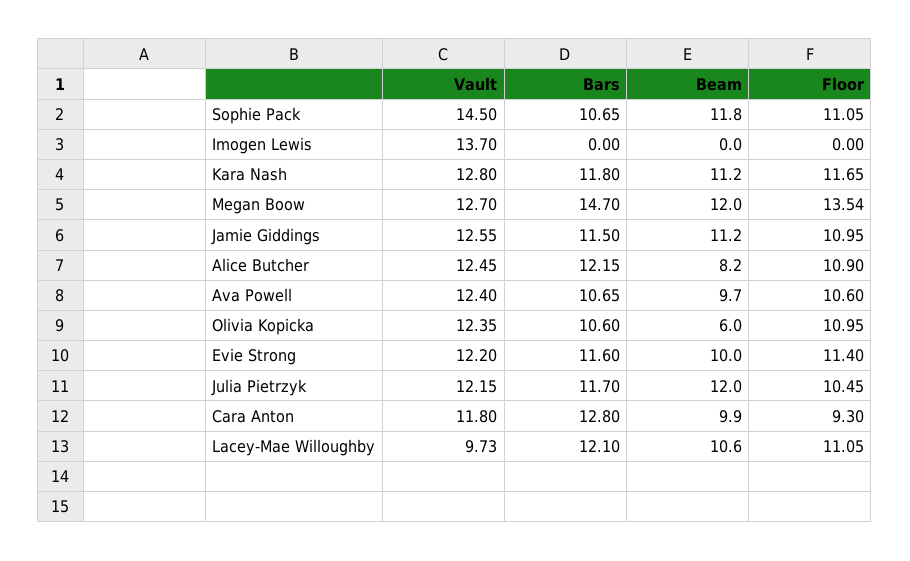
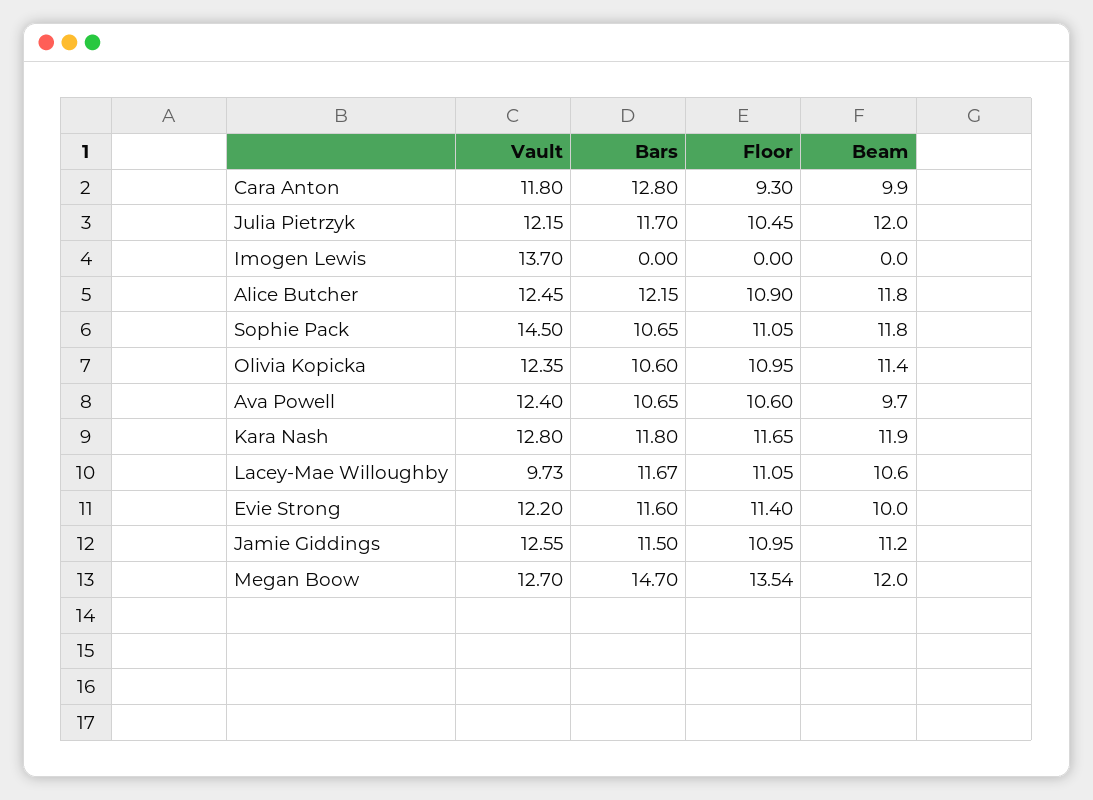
  {
    "Vault": {
      "Sophie Pack": 14.5,
      "Imogen Lewis": 13.7,
      "Kara Nash": 12.8,
      "Megan Boow": 12.7,
      "Jamie Giddings": 12.55,
      "Alice Butcher": 12.45,
      "Ava Powell": 12.4,
      "Olivia Kopicka": 12.35,
      "Evie Strong": 12.2,
      "Julia Pietrzyk": 12.15,
      "Cara Anton": 11.8,
      "Lacey-Mae Willoughby": 9.73
    },
    "Bars": {
      "Sophie Pack": 10.65,
      "Imogen Lewis": 0,
      "Kara Nash": 11.8,
      "Megan Boow": 14.7,
      "Jamie Giddings": 11.5,
      "Alice Butcher": 12.15,
      "Ava Powell": 10.65,
      "Olivia Kopicka": 10.6,
      "Evie Strong": 11.6,
      "Julia Pietrzyk": 11.7,
      "Cara Anton": 12.8,
-     "Lacey-Mae Willoughby": 12.1
+     "Lacey-Mae Willoughby": 11.67
    },
    "Beam": {
      "Sophie Pack": 11.8,
      "Imogen Lewis": 0,
-     "Kara Nash": 11.2,
+     "Kara Nash": 11.9,
      "Megan Boow": 12,
      "Jamie Giddings": 11.2,
-     "Alice Butcher": 8.2,
+     "Alice Butcher": 11.8,
      "Ava Powell": 9.7,
-     "Olivia Kopicka": 6,
+     "Olivia Kopicka": 11.4,
      "Evie Strong": 10,
      "Julia Pietrzyk": 12,
      "Cara Anton": 9.9,
      "Lacey-Mae Willoughby": 10.6
    },
    "Floor": {
      "Sophie Pack": 11.05,
      "Imogen Lewis": 0,
      "Kara Nash": 11.65,
      "Megan Boow": 13.54,
      "Jamie Giddings": 10.95,
      "Alice Butcher": 10.9,
      "Ava Powell": 10.6,
      "Olivia Kopicka": 10.95,
      "Evie Strong": 11.4,
      "Julia Pietrzyk": 10.45,
      "Cara Anton": 9.3,
      "Lacey-Mae Willoughby": 11.05
    }
  }

